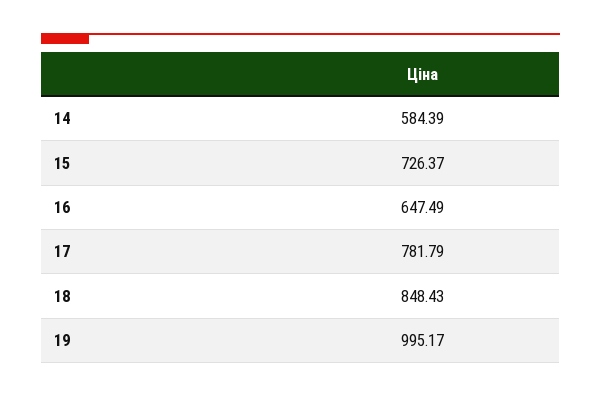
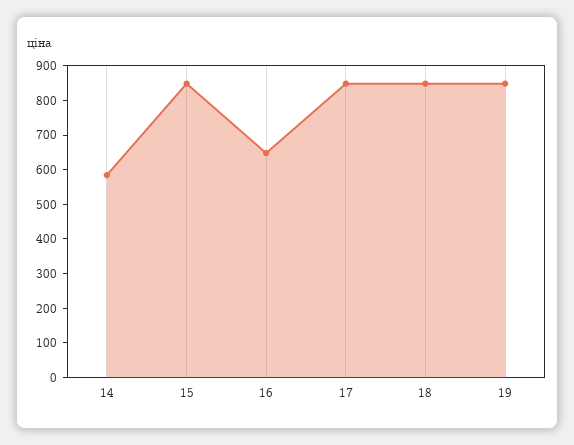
  {
    "14": 584.39,
-   "15": 726.37,
+   "15": 850,
    "16": 647.49,
-   "17": 781.79,
+   "17": 850,
    "18": 848.43,
-   "19": 995.17
+   "19": 850
  }

